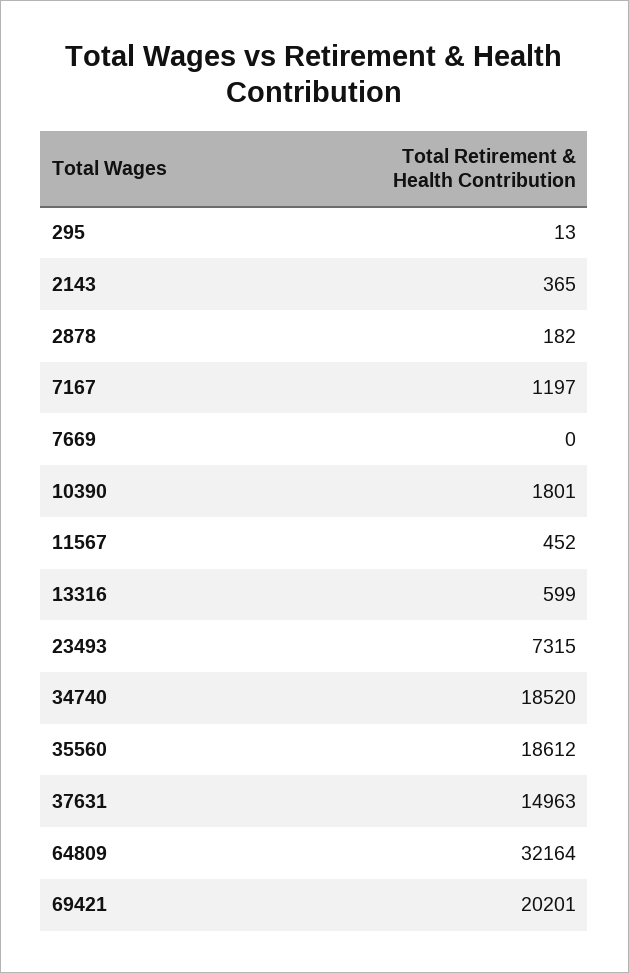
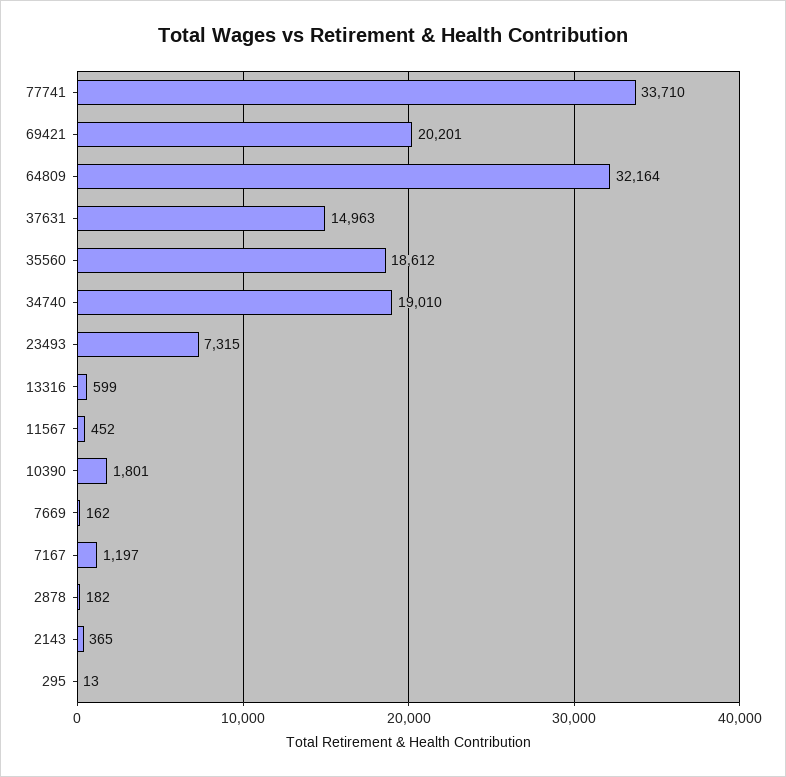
  {
    "295": 13,
    "2143": 365,
    "2878": 182,
    "7167": 1197,
-   "7669": 0,
+   "7669": 162,
    "10390": 1801,
    "11567": 452,
    "13316": 599,
    "23493": 7315,
-   "34740": 18520,
+   "34740": 19010,
    "35560": 18612,
    "37631": 14963,
    "64809": 32164,
-   "69421": 20201
+   "69421": 20201,
+   "77741": 33710
  }

